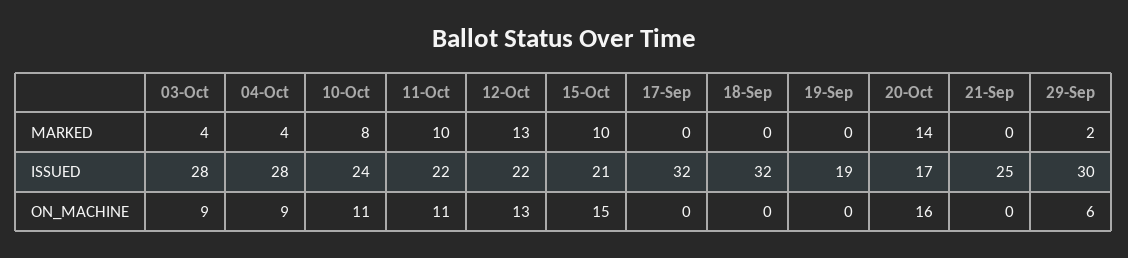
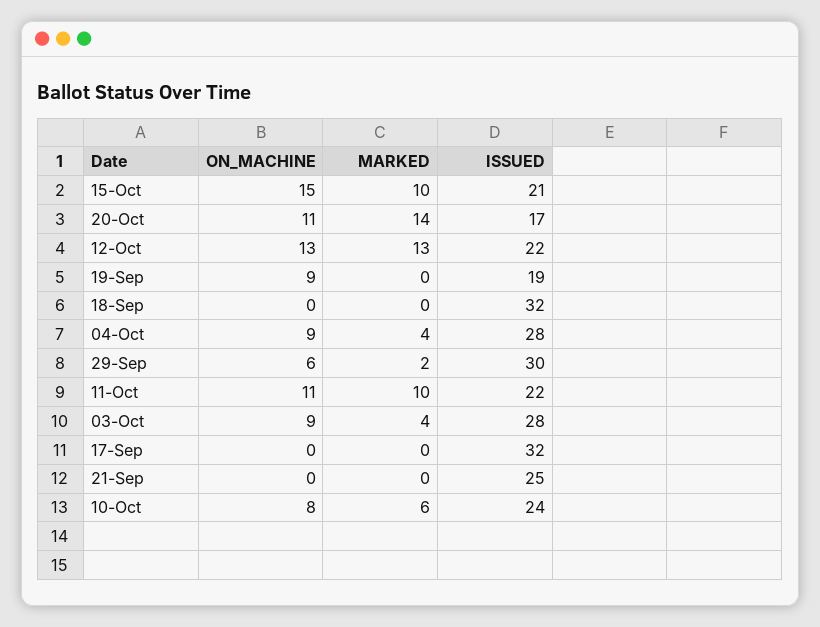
  {
    "03-Oct": {
      "MARKED": 4,
      "ISSUED": 28,
      "ON_MACHINE": 9
    },
    "04-Oct": {
      "MARKED": 4,
      "ISSUED": 28,
      "ON_MACHINE": 9
    },
    "10-Oct": {
-     "MARKED": 8,
+     "MARKED": 6,
      "ISSUED": 24,
-     "ON_MACHINE": 11
+     "ON_MACHINE": 8
    },
    "11-Oct": {
      "MARKED": 10,
      "ISSUED": 22,
      "ON_MACHINE": 11
    },
    "12-Oct": {
      "MARKED": 13,
      "ISSUED": 22,
      "ON_MACHINE": 13
    },
    "15-Oct": {
      "MARKED": 10,
      "ISSUED": 21,
      "ON_MACHINE": 15
    },
    "17-Sep": {
      "MARKED": 0,
      "ISSUED": 32,
      "ON_MACHINE": 0
    },
    "18-Sep": {
      "MARKED": 0,
      "ISSUED": 32,
      "ON_MACHINE": 0
    },
    "19-Sep": {
      "MARKED": 0,
      "ISSUED": 19,
-     "ON_MACHINE": 0
+     "ON_MACHINE": 9
    },
    "20-Oct": {
      "MARKED": 14,
      "ISSUED": 17,
-     "ON_MACHINE": 16
+     "ON_MACHINE": 11
    },
    "21-Sep": {
      "MARKED": 0,
      "ISSUED": 25,
      "ON_MACHINE": 0
    },
    "29-Sep": {
      "MARKED": 2,
      "ISSUED": 30,
      "ON_MACHINE": 6
    }
  }

